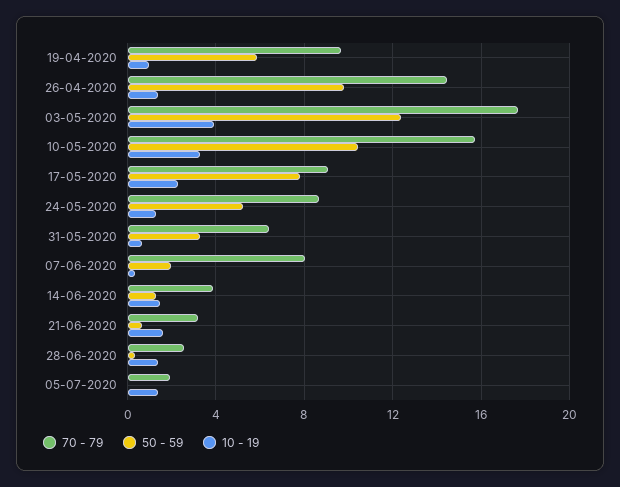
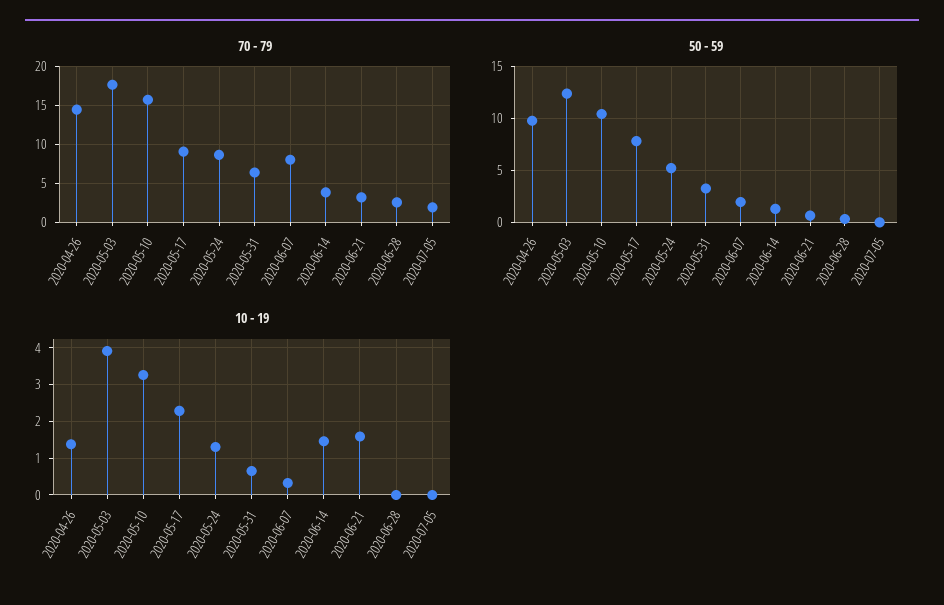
  {
    "70 - 79": {
-     "19-04-2020": 9.5,
      "26-04-2020": 14.5,
      "03-05-2020": 17.5,
      "10-05-2020": 15.5,
      "17-05-2020": 9,
      "24-05-2020": 8.5,
      "31-05-2020": 6.5,
      "07-06-2020": 8,
      "14-06-2020": 4,
      "21-06-2020": 3,
      "28-06-2020": 2.5,
      "05-07-2020": 2
    },
    "50 - 59": {
-     "19-04-2020": 6,
      "26-04-2020": 10,
      "03-05-2020": 12.5,
      "10-05-2020": 10.5,
      "17-05-2020": 8,
      "24-05-2020": 5,
      "31-05-2020": 3.5,
      "07-06-2020": 2,
      "14-06-2020": 1.5,
      "21-06-2020": 0.5,
      "28-06-2020": 0.5,
      "05-07-2020": 0
    },
    "10 - 19": {
-     "19-04-2020": 1,
      "26-04-2020": 1.4,
      "03-05-2020": 4,
      "10-05-2020": 3.2,
      "17-05-2020": 2.2,
      "24-05-2020": 1.4,
      "31-05-2020": 0.6,
      "07-06-2020": 0.4,
      "14-06-2020": 1.4,
      "21-06-2020": 1.6,
-     "28-06-2020": 1.5,
+     "28-06-2020": 0,
-     "05-07-2020": 1.5
+     "05-07-2020": 0
    }
  }

